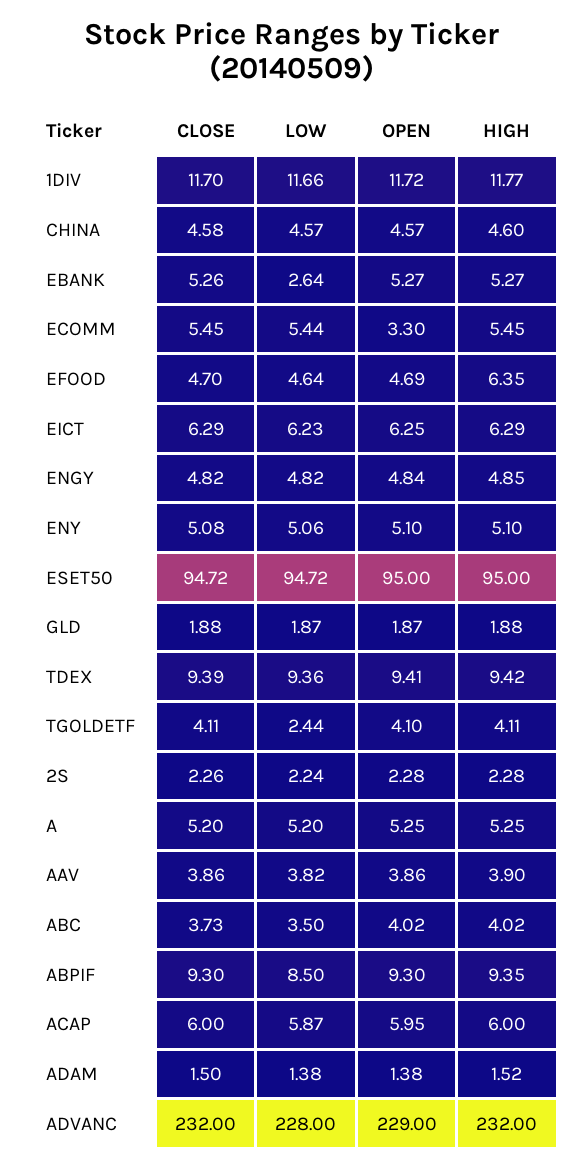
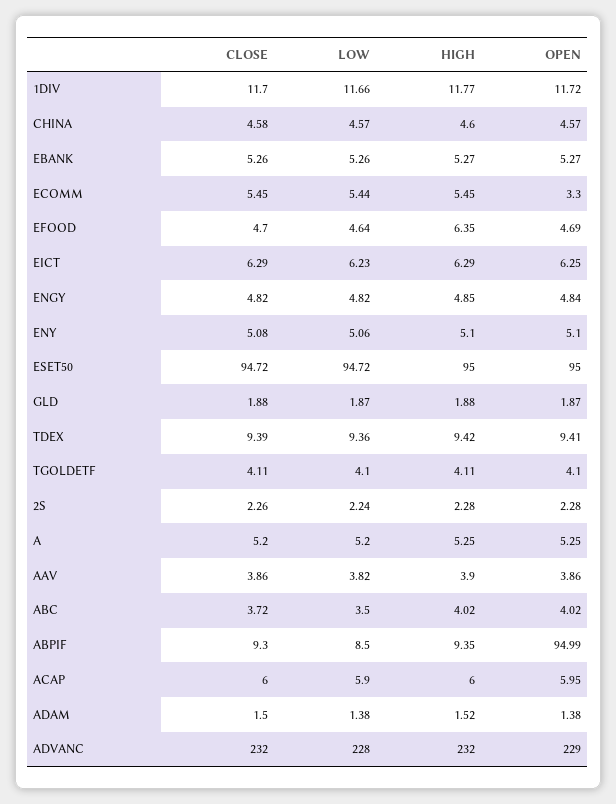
  {
    "CLOSE": {
      "1DIV": 11.7,
      "CHINA": 4.58,
      "EBANK": 5.26,
      "ECOMM": 5.45,
      "EFOOD": 4.7,
      "EICT": 6.29,
      "ENGY": 4.82,
      "ENY": 5.08,
      "ESET50": 94.72,
      "GLD": 1.88,
      "TDEX": 9.39,
      "TGOLDETF": 4.11,
      "2S": 2.26,
      "A": 5.2,
      "AAV": 3.86,
-     "ABC": 3.73,
+     "ABC": 3.72,
      "ABPIF": 9.3,
      "ACAP": 6,
      "ADAM": 1.5,
      "ADVANC": 232
    },
    "LOW": {
      "1DIV": 11.66,
      "CHINA": 4.57,
-     "EBANK": 2.64,
+     "EBANK": 5.26,
      "ECOMM": 5.44,
      "EFOOD": 4.64,
      "EICT": 6.23,
      "ENGY": 4.82,
      "ENY": 5.06,
      "ESET50": 94.72,
      "GLD": 1.87,
      "TDEX": 9.36,
-     "TGOLDETF": 2.44,
+     "TGOLDETF": 4.1,
      "2S": 2.24,
      "A": 5.2,
      "AAV": 3.82,
      "ABC": 3.5,
      "ABPIF": 8.5,
-     "ACAP": 5.87,
+     "ACAP": 5.9,
      "ADAM": 1.38,
      "ADVANC": 228
    },
    "OPEN": {
      "1DIV": 11.72,
      "CHINA": 4.57,
      "EBANK": 5.27,
      "ECOMM": 3.3,
      "EFOOD": 4.69,
      "EICT": 6.25,
      "ENGY": 4.84,
      "ENY": 5.1,
      "ESET50": 95,
      "GLD": 1.87,
      "TDEX": 9.41,
      "TGOLDETF": 4.1,
      "2S": 2.28,
      "A": 5.25,
      "AAV": 3.86,
      "ABC": 4.02,
-     "ABPIF": 9.3,
+     "ABPIF": 94.99,
      "ACAP": 5.95,
      "ADAM": 1.38,
      "ADVANC": 229
    },
    "HIGH": {
      "1DIV": 11.77,
      "CHINA": 4.6,
      "EBANK": 5.27,
      "ECOMM": 5.45,
      "EFOOD": 6.35,
      "EICT": 6.29,
      "ENGY": 4.85,
      "ENY": 5.1,
      "ESET50": 95,
      "GLD": 1.88,
      "TDEX": 9.42,
      "TGOLDETF": 4.11,
      "2S": 2.28,
      "A": 5.25,
      "AAV": 3.9,
      "ABC": 4.02,
      "ABPIF": 9.35,
      "ACAP": 6,
      "ADAM": 1.52,
      "ADVANC": 232
    }
  }

